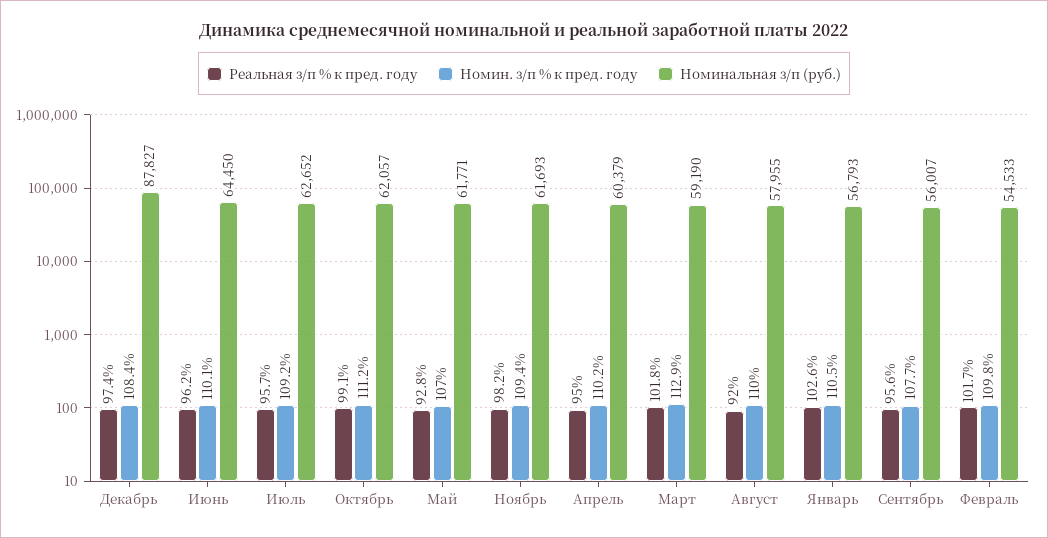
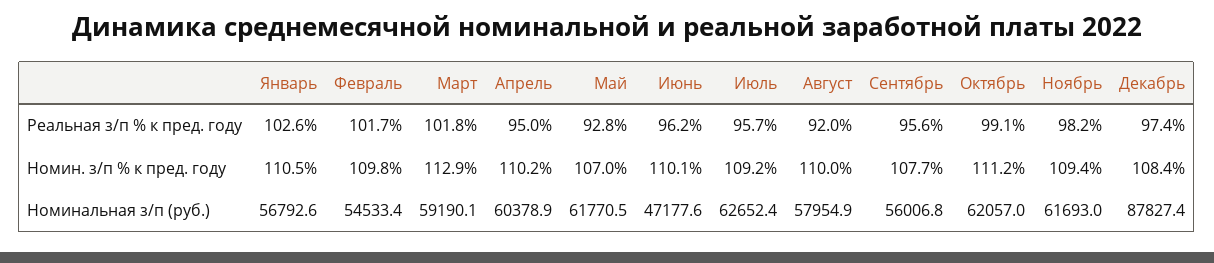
  {
    "Реальная з/п % к пред. году": {
      "Декабрь": 97.4,
      "Июнь": 96.2,
      "Июль": 95.7,
      "Октябрь": 99.1,
      "Май": 92.8,
      "Ноябрь": 98.2,
      "Апрель": 95,
      "Март": 101.8,
      "Август": 92,
      "Январь": 102.6,
      "Сентябрь": 95.6,
      "Февраль": 101.7
    },
    "Номин. з/п % к пред. году": {
      "Декабрь": 108.4,
      "Июнь": 110.1,
      "Июль": 109.2,
      "Октябрь": 111.2,
      "Май": 107,
      "Ноябрь": 109.4,
      "Апрель": 110.2,
      "Март": 112.9,
      "Август": 110,
      "Январь": 110.5,
      "Сентябрь": 107.7,
      "Февраль": 109.8
    },
    "Номинальная з/п (руб.)": {
      "Декабрь": 87827.4,
-     "Июнь": 64450,
+     "Июнь": 47177.6,
      "Июль": 62652.4,
      "Октябрь": 62057,
      "Май": 61770.5,
      "Ноябрь": 61693,
      "Апрель": 60378.9,
      "Март": 59190.1,
      "Август": 57954.9,
      "Январь": 56792.6,
      "Сентябрь": 56006.8,
      "Февраль": 54533.4
    }
  }

